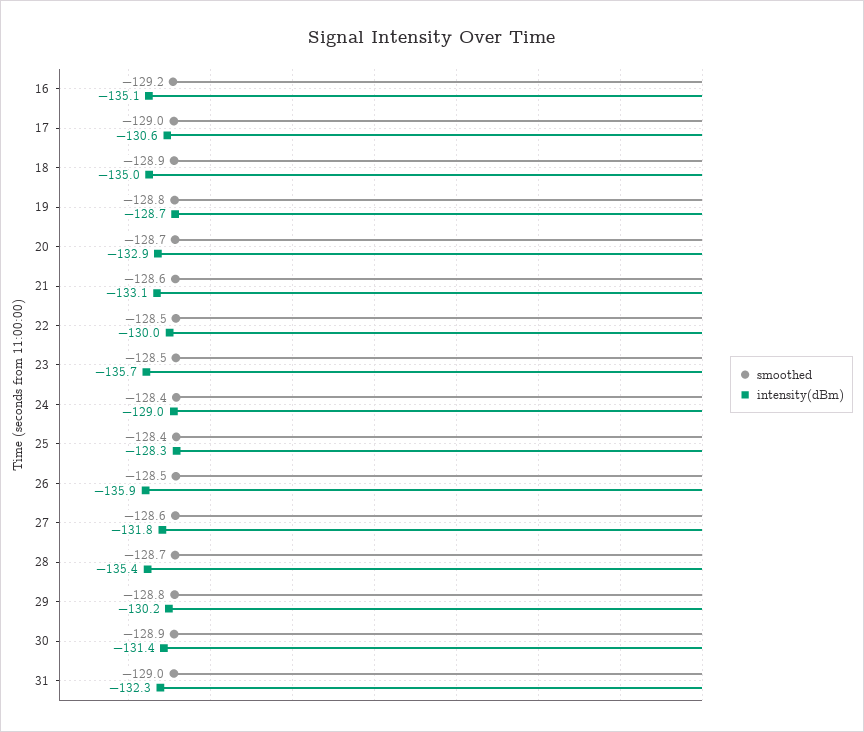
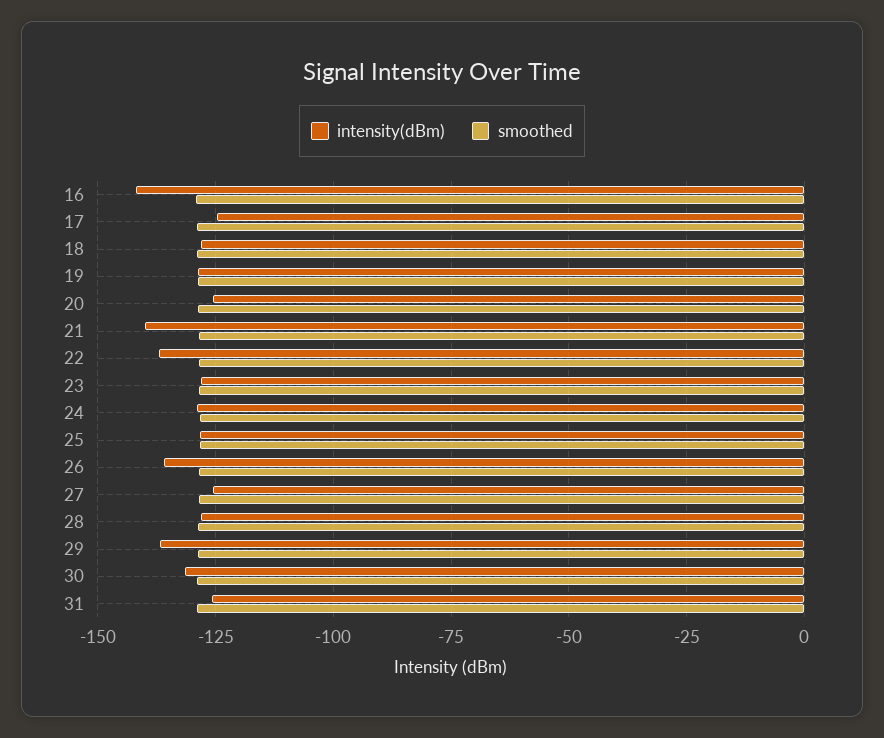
  {
    "smoothed": {
      "16": -129.2,
      "17": -129,
      "18": -128.9,
      "19": -128.8,
      "20": -128.7,
      "21": -128.6,
      "22": -128.5,
      "23": -128.5,
      "24": -128.4,
      "25": -128.4,
      "26": -128.5,
      "27": -128.6,
      "28": -128.7,
      "29": -128.8,
      "30": -128.9,
      "31": -129
    },
    "intensity(dBm)": {
-     "16": -135.1,
+     "16": -142.5,
-     "17": -130.6,
+     "17": -125,
-     "18": -135,
+     "18": -127.5,
      "19": -128.7,
-     "20": -132.9,
+     "20": -125,
-     "21": -133.1,
+     "21": -140,
-     "22": -130,
+     "22": -137.5,
-     "23": -135.7,
+     "23": -127.5,
      "24": -129,
      "25": -128.3,
      "26": -135.9,
-     "27": -131.8,
+     "27": -125,
-     "28": -135.4,
+     "28": -127.5,
-     "29": -130.2,
+     "29": -137.5,
      "30": -131.4,
-     "31": -132.3
+     "31": -125
    }
  }

